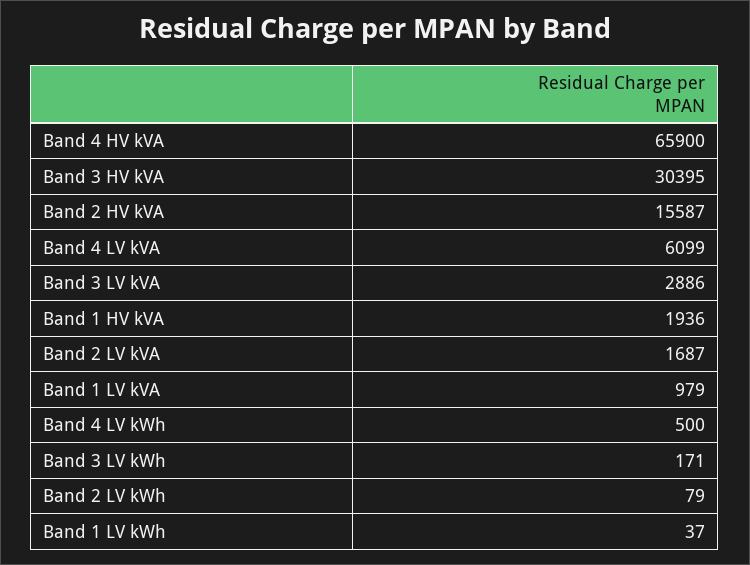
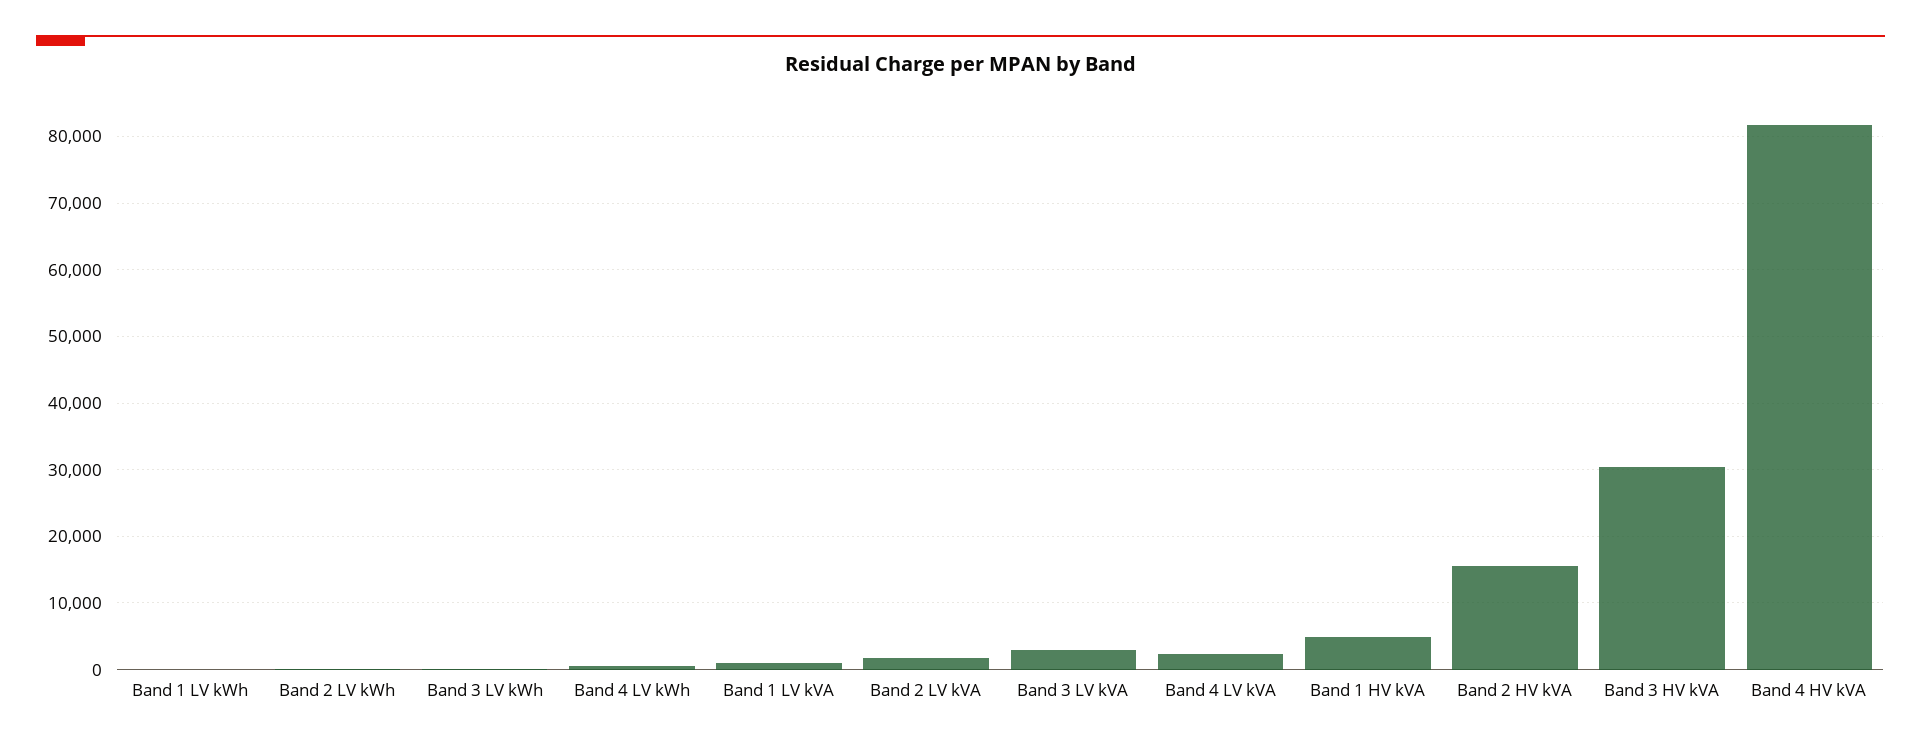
  {
-   "Band 4 HV kVA": 65900,
+   "Band 4 HV kVA": 82000,
    "Band 3 HV kVA": 30395,
    "Band 2 HV kVA": 15587,
-   "Band 4 LV kVA": 6099,
+   "Band 4 LV kVA": 2000,
    "Band 3 LV kVA": 2886,
-   "Band 1 HV kVA": 1936,
+   "Band 1 HV kVA": 5000,
    "Band 2 LV kVA": 1687,
    "Band 1 LV kVA": 979,
    "Band 4 LV kWh": 500,
    "Band 3 LV kWh": 171,
    "Band 2 LV kWh": 79,
    "Band 1 LV kWh": 37
  }

